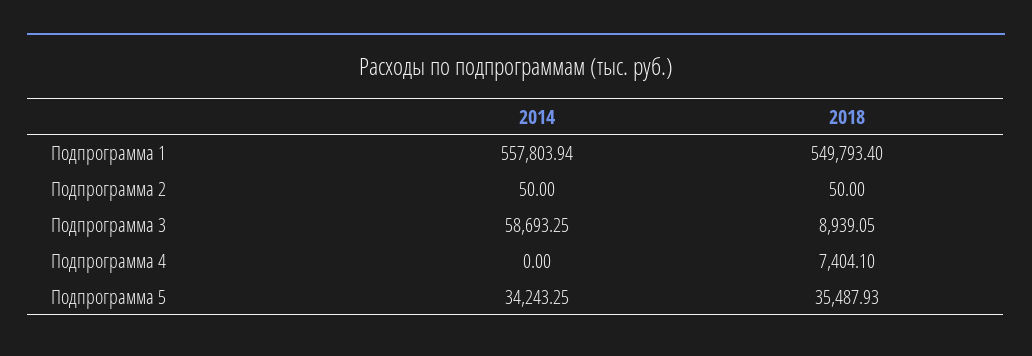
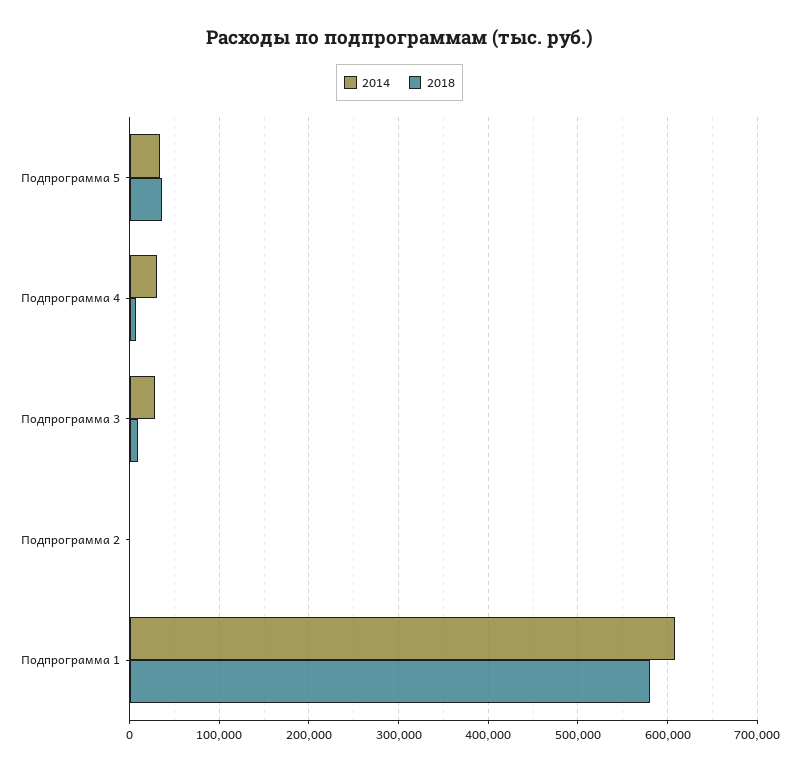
  {
    "2014": {
-     "Подпрограмма 1": 557803.94,
+     "Подпрограмма 1": 610000,
      "Подпрограмма 2": 50,
-     "Подпрограмма 3": 58693.25,
+     "Подпрограмма 3": 30000,
-     "Подпрограмма 4": 0,
+     "Подпрограмма 4": 30000,
      "Подпрограмма 5": 34243.25
    },
    "2018": {
-     "Подпрограмма 1": 549793.4,
+     "Подпрограмма 1": 580000,
      "Подпрограмма 2": 50,
      "Подпрограмма 3": 8939.05,
      "Подпрограмма 4": 7404.1,
      "Подпрограмма 5": 35487.93
    }
  }

